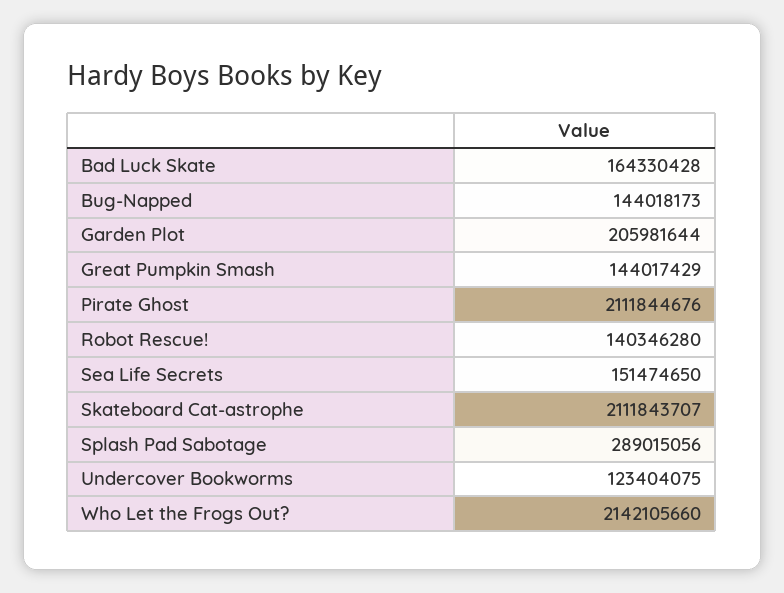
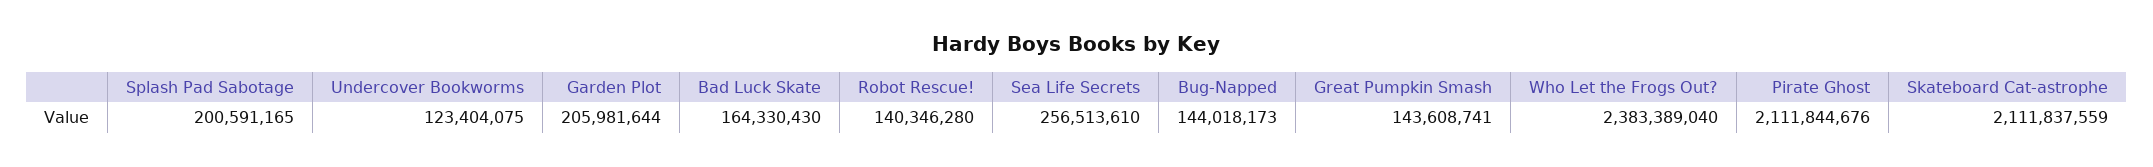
  {
-   "Bad Luck Skate": 164330428,
+   "Bad Luck Skate": 164330430,
    "Bug-Napped": 144018173,
    "Garden Plot": 205981644,
-   "Great Pumpkin Smash": 144017429,
+   "Great Pumpkin Smash": 143608741,
    "Pirate Ghost": 2111844676,
    "Robot Rescue!": 140346280,
-   "Sea Life Secrets": 151474650,
+   "Sea Life Secrets": 256513610,
-   "Skateboard Cat-astrophe": 2111843707,
+   "Skateboard Cat-astrophe": 2111837559,
-   "Splash Pad Sabotage": 289015056,
+   "Splash Pad Sabotage": 200591165,
    "Undercover Bookworms": 123404075,
-   "Who Let the Frogs Out?": 2142105660
+   "Who Let the Frogs Out?": 2383389040
  }

